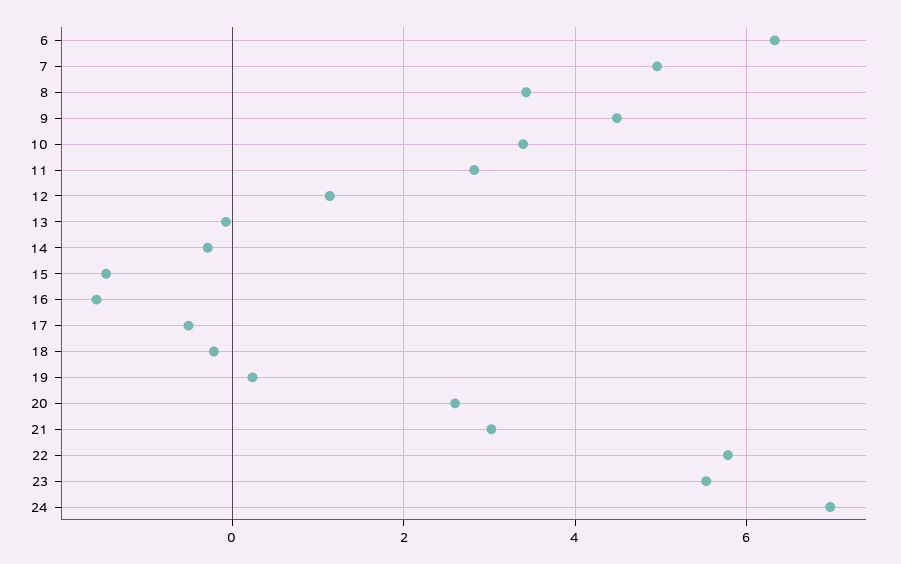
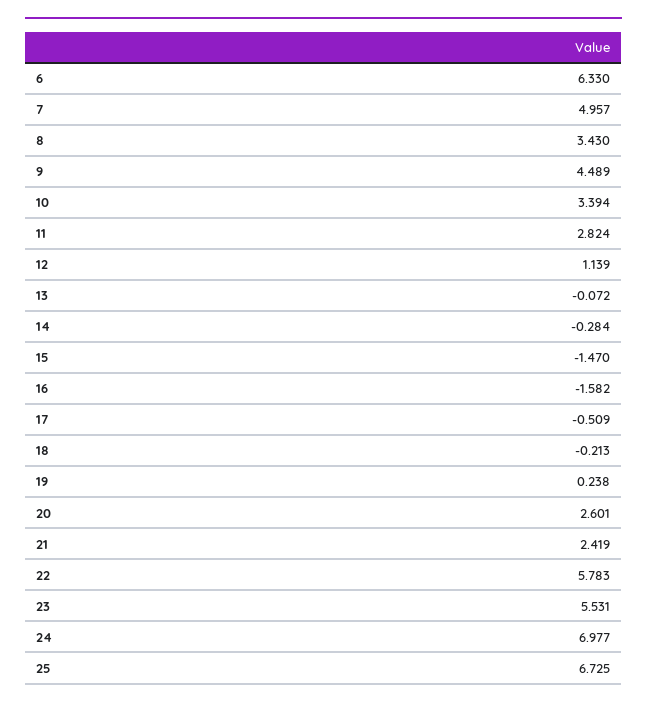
  {
    "6": 6.33,
    "7": 4.957,
    "8": 3.43,
    "9": 4.489,
    "10": 3.394,
    "11": 2.824,
    "12": 1.139,
    "13": -0.072,
    "14": -0.284,
    "15": -1.47,
    "16": -1.582,
    "17": -0.509,
    "18": -0.213,
    "19": 0.238,
    "20": 2.601,
-   "21": 3,
+   "21": 2.419,
    "22": 5.783,
    "23": 5.531,
-   "24": 6.977
+   "24": 6.977,
+   "25": 6.725
  }

